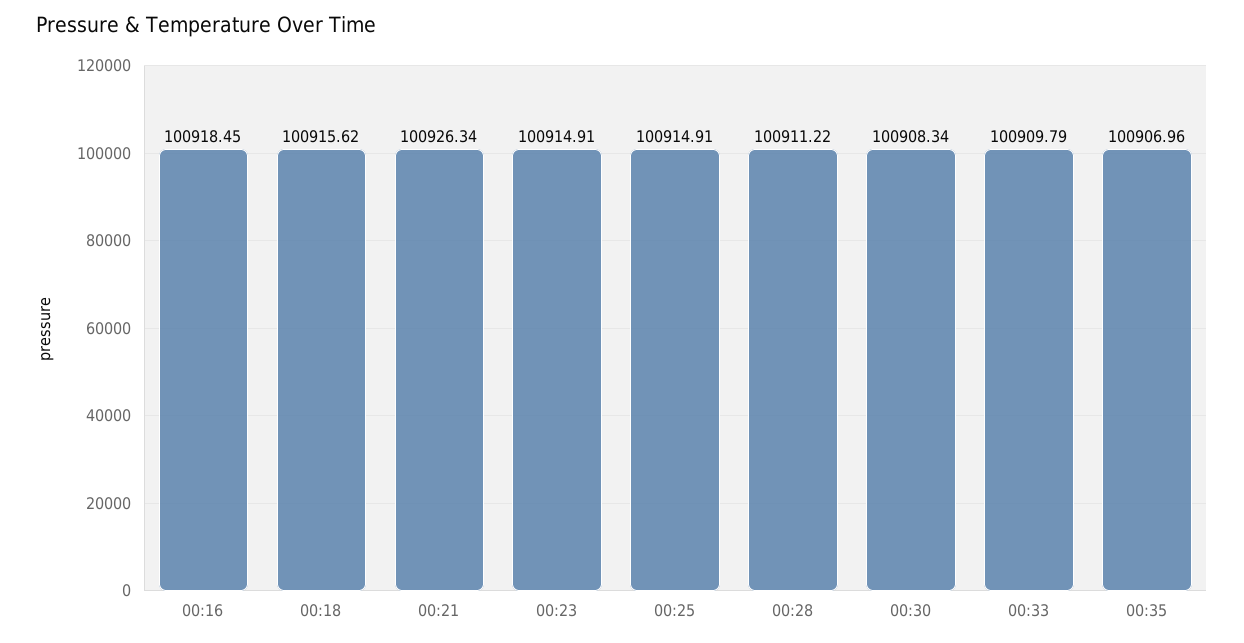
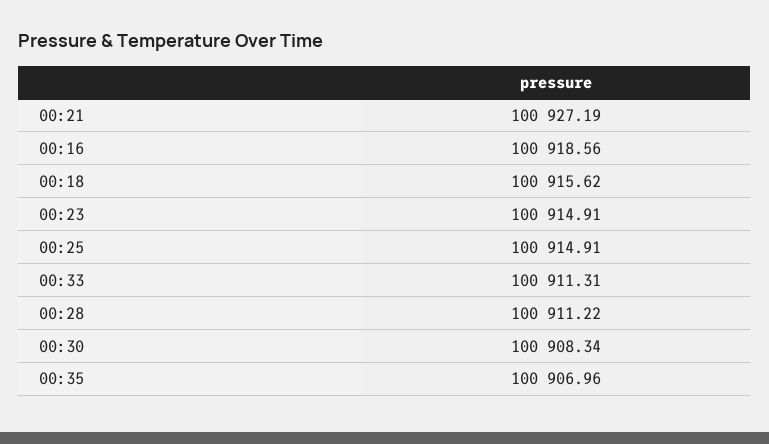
  {
-   "00:16": 100918.45,
+   "00:16": 100918.56,
    "00:18": 100915.62,
-   "00:21": 100926.34,
+   "00:21": 100927.19,
    "00:23": 100914.91,
    "00:25": 100914.91,
    "00:28": 100911.22,
    "00:30": 100908.34,
-   "00:33": 100909.79,
+   "00:33": 100911.31,
    "00:35": 100906.96
  }

